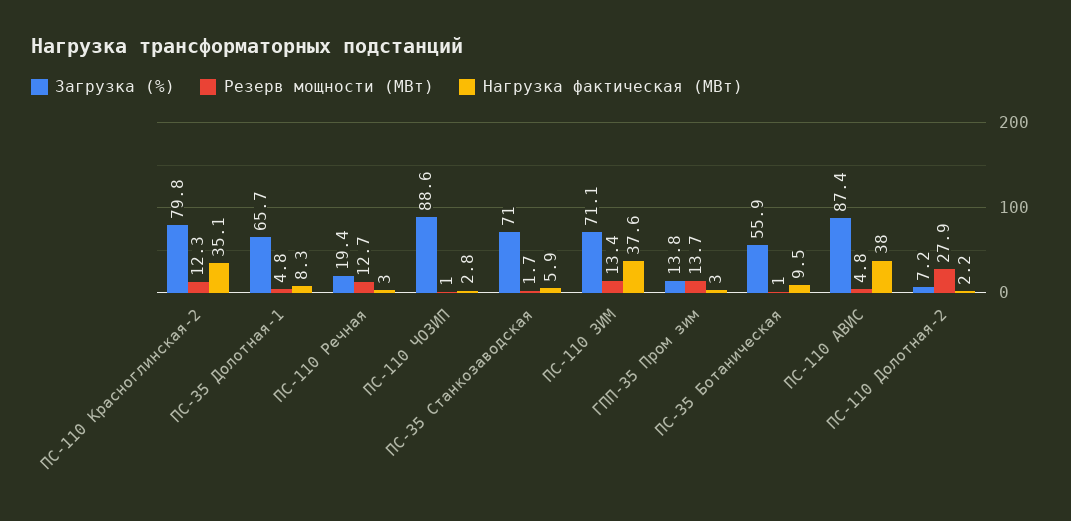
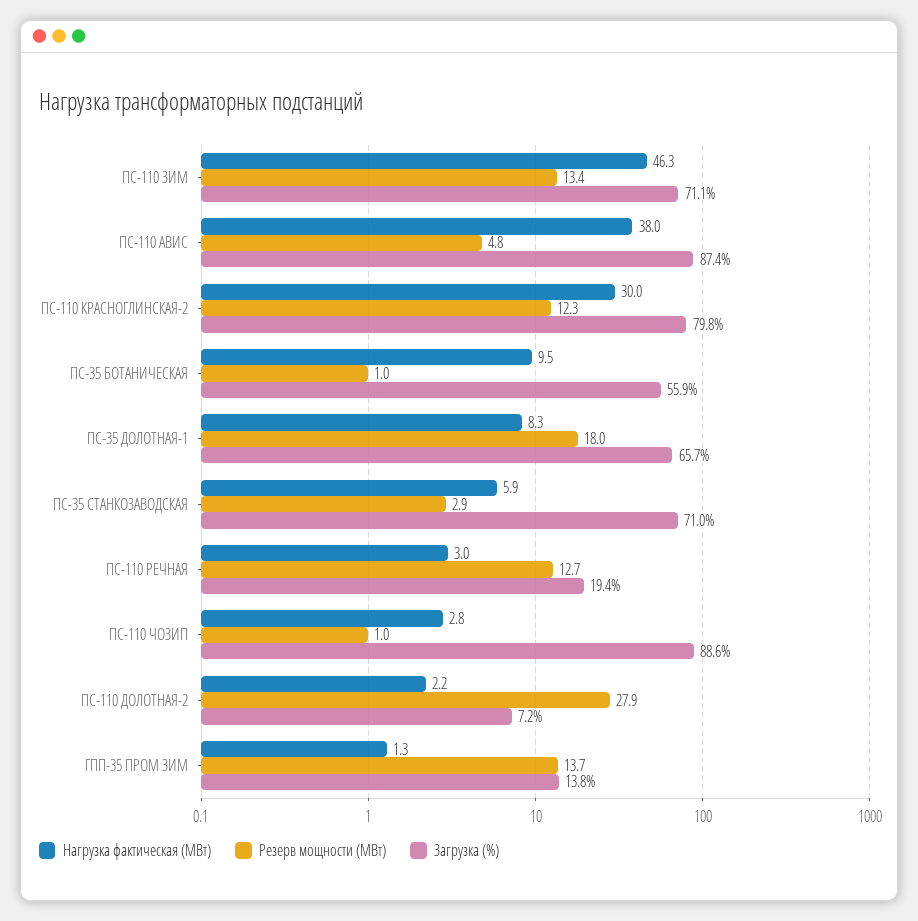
  {
    "Загрузка (%)": {
      "ПС-110 Красноглинская-2": 79.8,
      "ПС-35 Долотная-1": 65.7,
      "ПС-110 Речная": 19.4,
      "ПС-110 ЧОЗИП": 88.6,
      "ПС-35 Станкозаводская": 71,
      "ПС-110 ЗИМ": 71.1,
      "ГПП-35 Пром зим": 13.8,
      "ПС-35 Ботаническая": 55.9,
      "ПС-110 АВИС": 87.4,
      "ПС-110 Долотная-2": 7.2
    },
    "Резерв мощности (МВт)": {
      "ПС-110 Красноглинская-2": 12.3,
-     "ПС-35 Долотная-1": 4.8,
+     "ПС-35 Долотная-1": 18,
      "ПС-110 Речная": 12.7,
      "ПС-110 ЧОЗИП": 1,
-     "ПС-35 Станкозаводская": 1.7,
+     "ПС-35 Станкозаводская": 2.9,
      "ПС-110 ЗИМ": 13.4,
      "ГПП-35 Пром зим": 13.7,
      "ПС-35 Ботаническая": 1,
      "ПС-110 АВИС": 4.8,
      "ПС-110 Долотная-2": 27.9
    },
    "Нагрузка фактическая (МВт)": {
-     "ПС-110 Красноглинская-2": 35.1,
+     "ПС-110 Красноглинская-2": 30,
      "ПС-35 Долотная-1": 8.3,
      "ПС-110 Речная": 3,
      "ПС-110 ЧОЗИП": 2.8,
      "ПС-35 Станкозаводская": 5.9,
-     "ПС-110 ЗИМ": 37.6,
+     "ПС-110 ЗИМ": 46.3,
-     "ГПП-35 Пром зим": 3,
+     "ГПП-35 Пром зим": 1.3,
      "ПС-35 Ботаническая": 9.5,
      "ПС-110 АВИС": 38,
      "ПС-110 Долотная-2": 2.2
    }
  }

